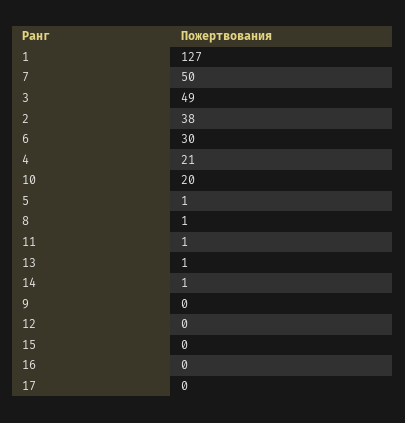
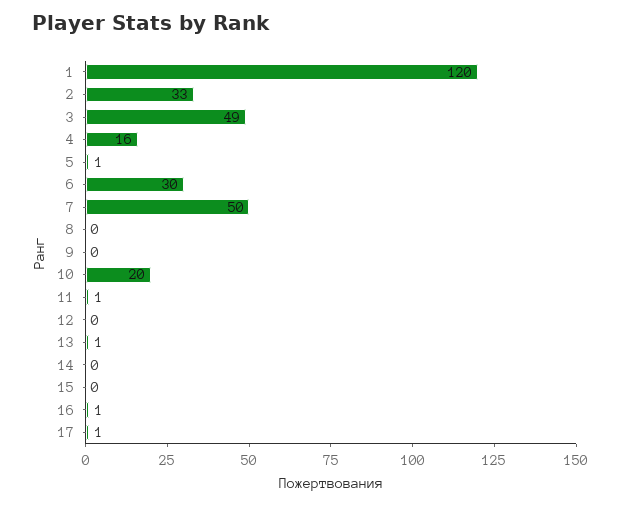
  {
-   "1": 127,
+   "1": 120,
    "7": 50,
    "3": 49,
-   "2": 38,
+   "2": 33,
    "6": 30,
-   "4": 21,
+   "4": 16,
    "10": 20,
    "5": 1,
-   "8": 1,
+   "8": 0,
    "11": 1,
    "13": 1,
-   "14": 1,
+   "14": 0,
    "9": 0,
    "12": 0,
    "15": 0,
-   "16": 0,
+   "16": 1,
-   "17": 0
+   "17": 1
  }

